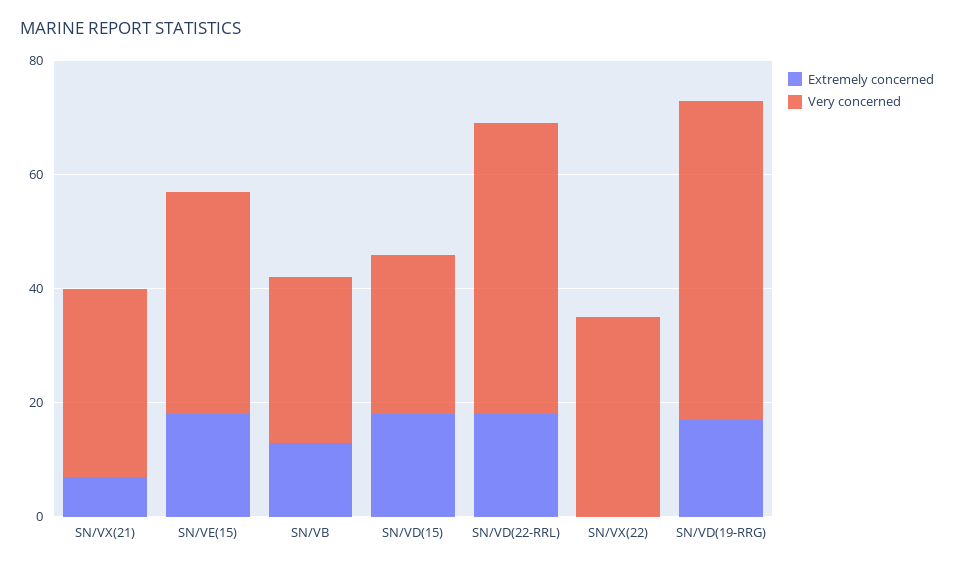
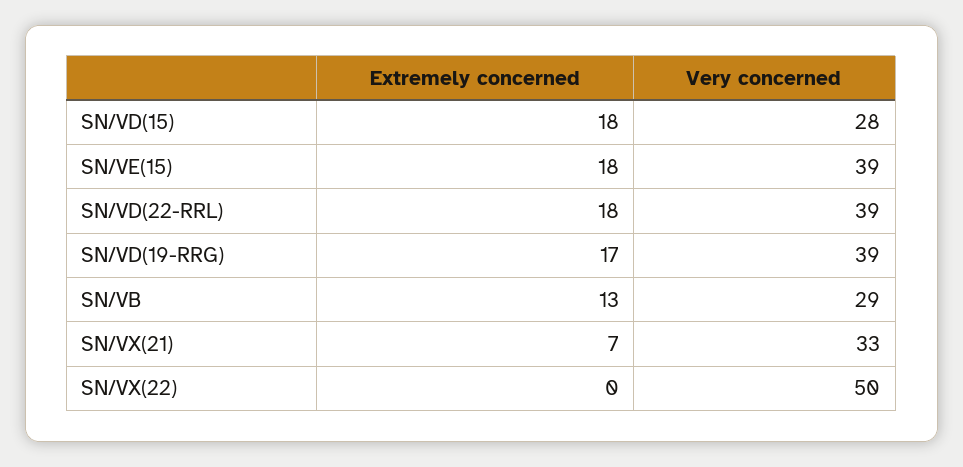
  {
    "Extremely concerned": {
      "SN/VX(21)": 7,
      "SN/VE(15)": 18,
      "SN/VB": 13,
      "SN/VD(15)": 18,
      "SN/VD(22-RRL)": 18,
      "SN/VX(22)": 0,
      "SN/VD(19-RRG)": 17
    },
    "Very concerned": {
      "SN/VX(21)": 33,
      "SN/VE(15)": 39,
      "SN/VB": 29,
      "SN/VD(15)": 28,
-     "SN/VD(22-RRL)": 50,
+     "SN/VD(22-RRL)": 39,
-     "SN/VX(22)": 35,
+     "SN/VX(22)": 50,
-     "SN/VD(19-RRG)": 55
+     "SN/VD(19-RRG)": 39
    }
  }

